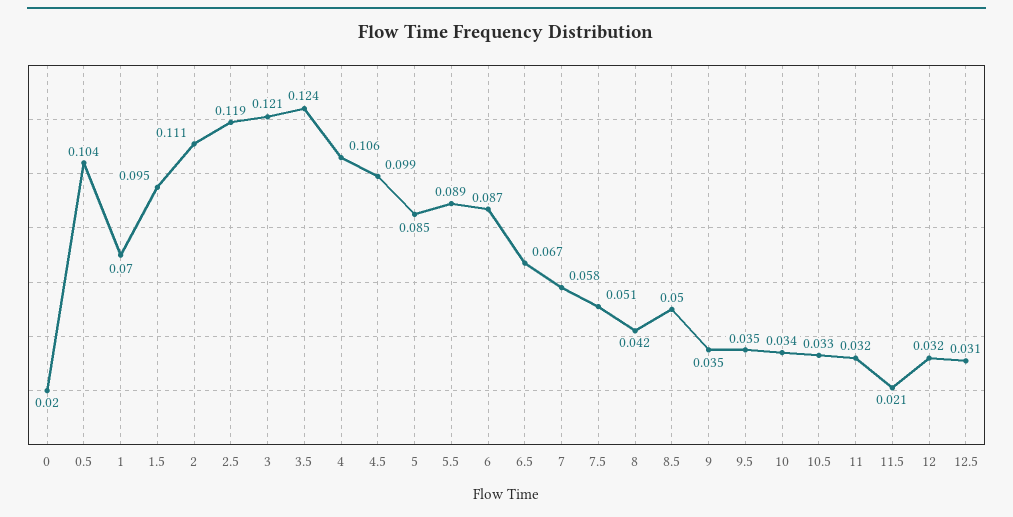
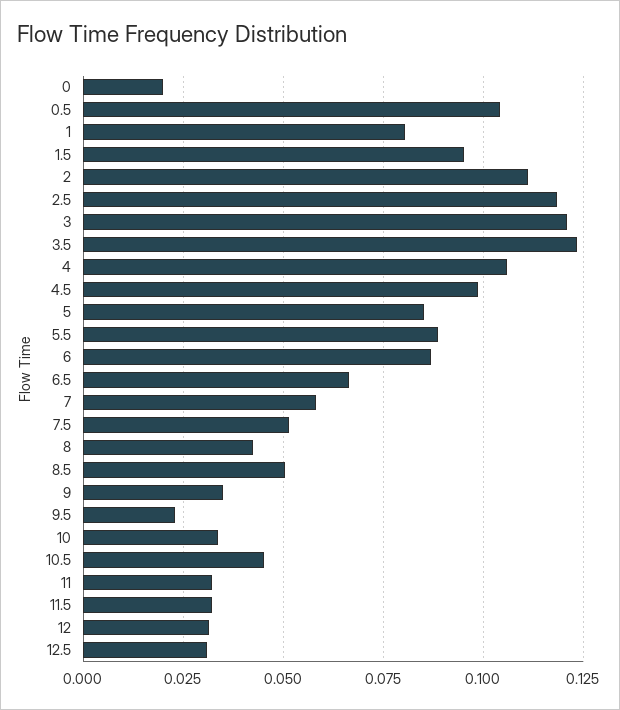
  {
    "0": 0.02,
    "0.5": 0.104,
-   "1": 0.07,
+   "1": 0.08,
    "1.5": 0.095,
    "2": 0.111,
    "2.5": 0.119,
    "3": 0.121,
    "3.5": 0.124,
    "4": 0.106,
    "4.5": 0.099,
    "5": 0.085,
    "5.5": 0.089,
    "6": 0.087,
    "6.5": 0.067,
    "7": 0.058,
    "7.5": 0.051,
    "8": 0.042,
    "8.5": 0.05,
    "9": 0.035,
-   "9.5": 0.035,
+   "9.5": 0.0225,
    "10": 0.034,
-   "10.5": 0.033,
+   "10.5": 0.045,
    "11": 0.032,
-   "11.5": 0.021,
+   "11.5": 0.0325,
    "12": 0.032,
    "12.5": 0.031
  }

